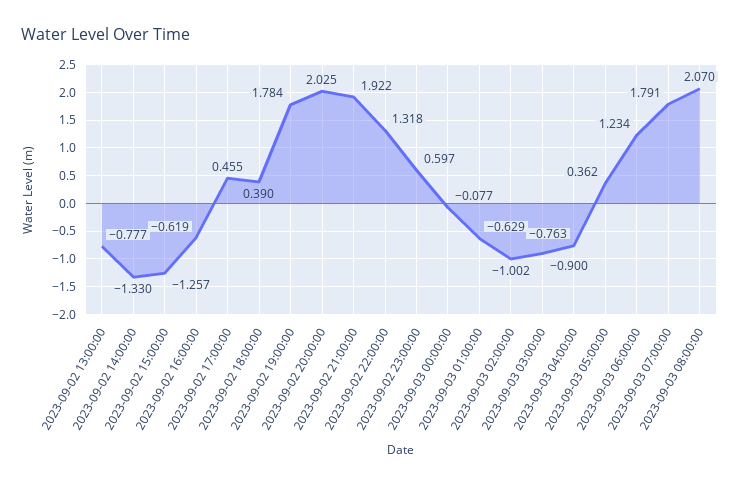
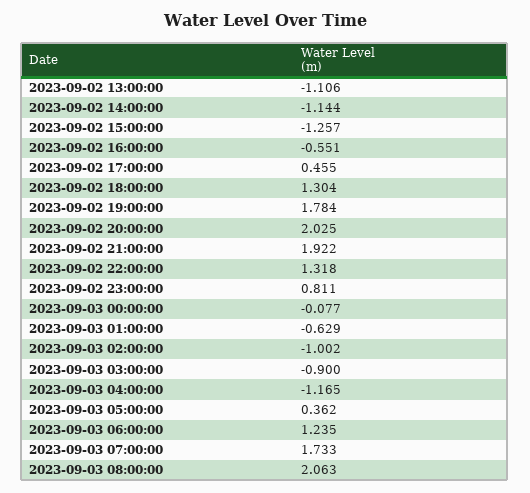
  {
-   "2023-09-02 13:00:00": -0.777,
+   "2023-09-02 13:00:00": -1.106,
-   "2023-09-02 14:00:00": -1.33,
+   "2023-09-02 14:00:00": -1.144,
    "2023-09-02 15:00:00": -1.257,
-   "2023-09-02 16:00:00": -0.619,
+   "2023-09-02 16:00:00": -0.551,
    "2023-09-02 17:00:00": 0.455,
-   "2023-09-02 18:00:00": 0.39,
+   "2023-09-02 18:00:00": 1.304,
    "2023-09-02 19:00:00": 1.784,
    "2023-09-02 20:00:00": 2.025,
    "2023-09-02 21:00:00": 1.922,
    "2023-09-02 22:00:00": 1.318,
-   "2023-09-02 23:00:00": 0.597,
+   "2023-09-02 23:00:00": 0.811,
    "2023-09-03 00:00:00": -0.077,
    "2023-09-03 01:00:00": -0.629,
    "2023-09-03 02:00:00": -1.002,
    "2023-09-03 03:00:00": -0.9,
-   "2023-09-03 04:00:00": -0.763,
+   "2023-09-03 04:00:00": -1.165,
    "2023-09-03 05:00:00": 0.362,
-   "2023-09-03 06:00:00": 1.234,
+   "2023-09-03 06:00:00": 1.235,
-   "2023-09-03 07:00:00": 1.791,
+   "2023-09-03 07:00:00": 1.733,
-   "2023-09-03 08:00:00": 2.07
+   "2023-09-03 08:00:00": 2.063
  }

